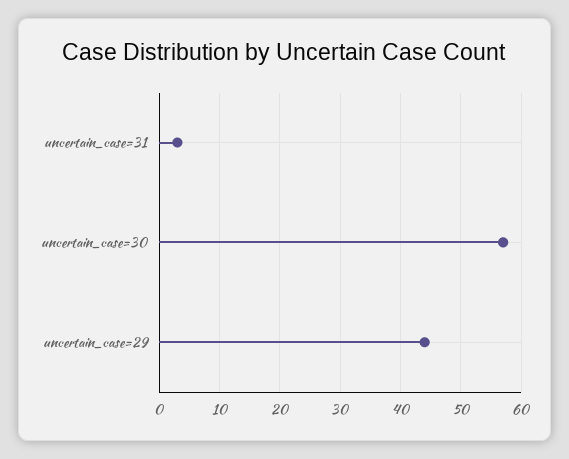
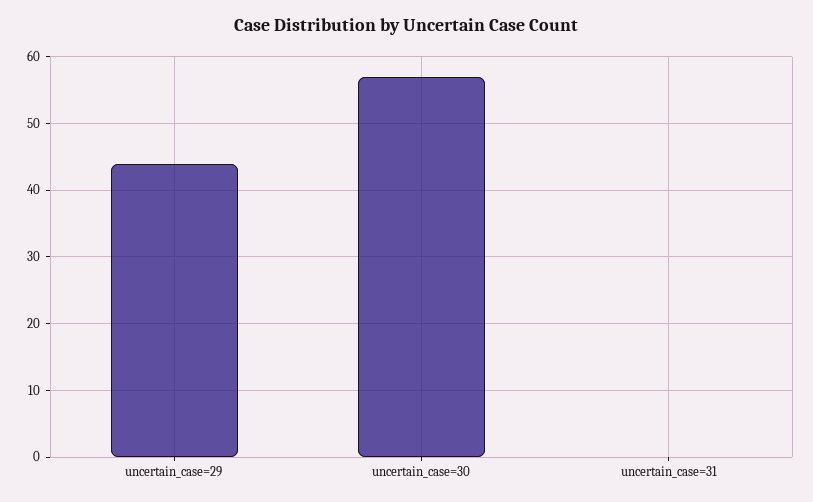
  {
-   "uncertain_case=31": 3,
+   "uncertain_case=31": 0,
    "uncertain_case=30": 57,
    "uncertain_case=29": 44
  }

